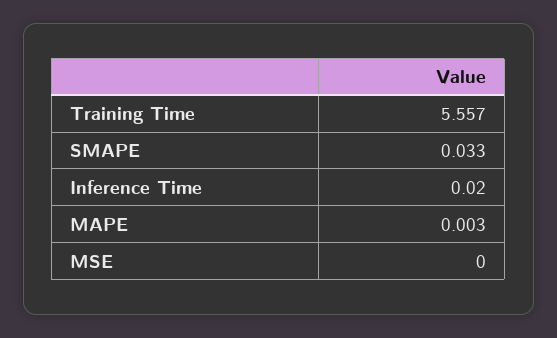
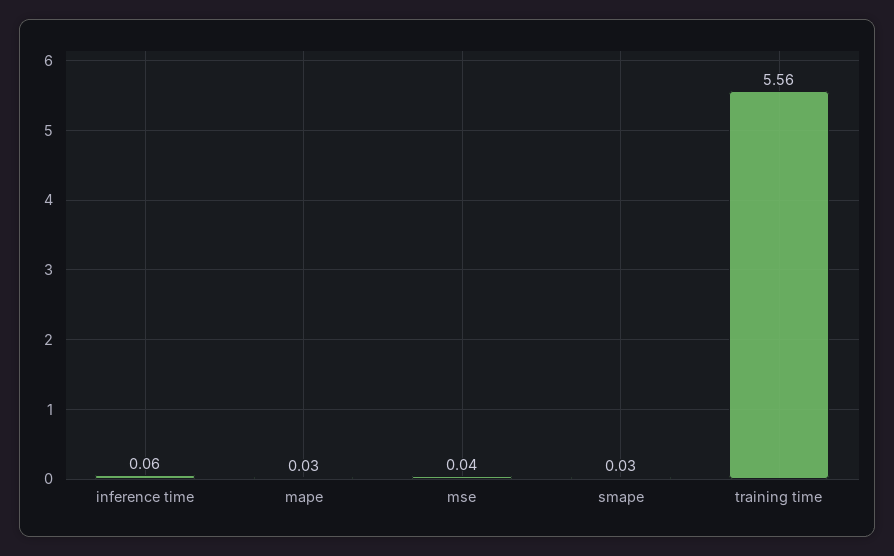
  {
    "Training Time": 5.557,
    "SMAPE": 0.033,
-   "Inference Time": 0.02,
+   "Inference Time": 0.06,
-   "MAPE": 0.003,
+   "MAPE": 0.03,
-   "MSE": 0
+   "MSE": 0.04
  }

